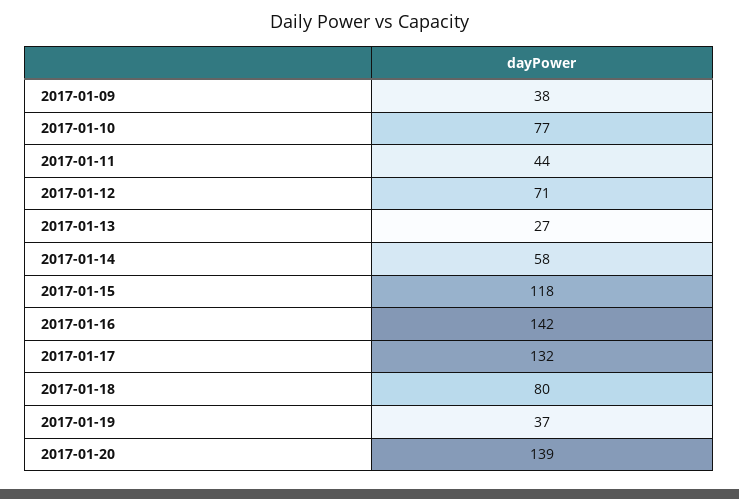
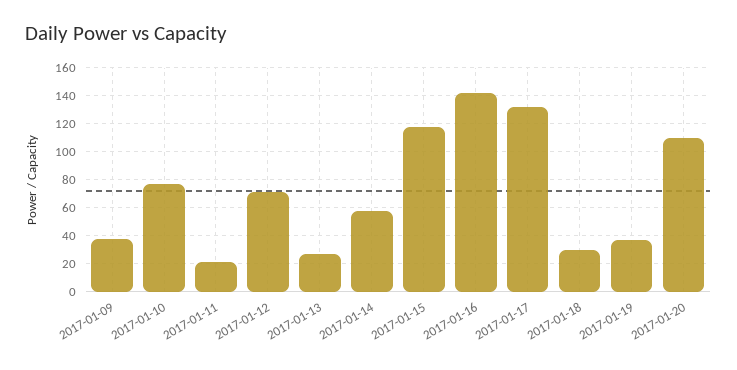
  {
    "2017-01-09": 38,
    "2017-01-10": 77,
-   "2017-01-11": 44,
+   "2017-01-11": 20,
    "2017-01-12": 71,
    "2017-01-13": 27,
    "2017-01-14": 58,
    "2017-01-15": 118,
    "2017-01-16": 142,
    "2017-01-17": 132,
-   "2017-01-18": 80,
+   "2017-01-18": 30,
    "2017-01-19": 37,
-   "2017-01-20": 139
+   "2017-01-20": 110
  }

